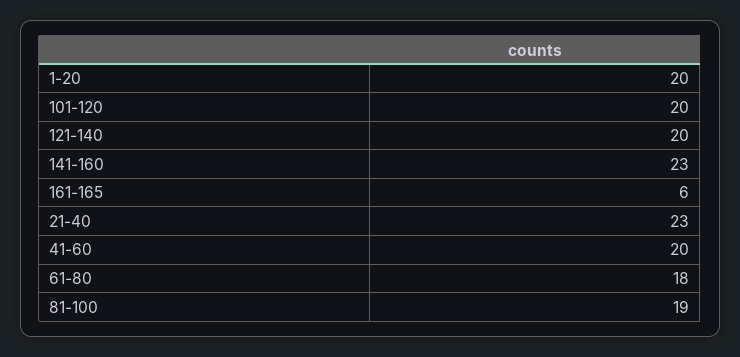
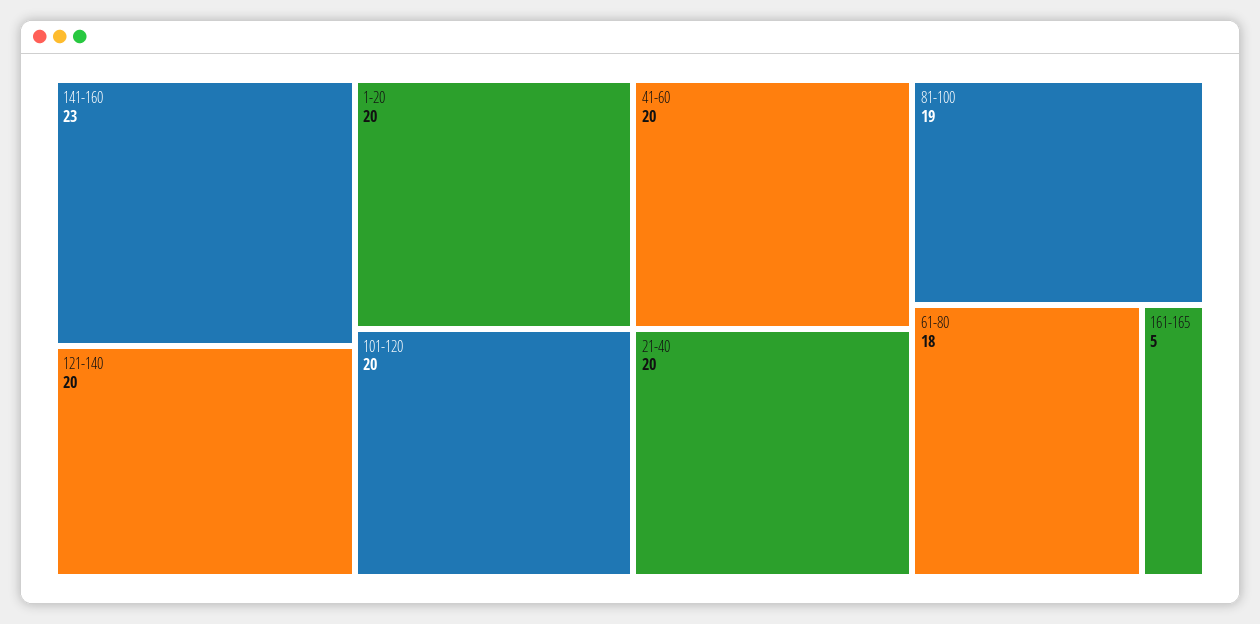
  {
    "1-20": 20,
    "101-120": 20,
    "121-140": 20,
    "141-160": 23,
-   "161-165": 6,
+   "161-165": 5,
-   "21-40": 23,
+   "21-40": 20,
    "41-60": 20,
    "61-80": 18,
    "81-100": 19
  }

